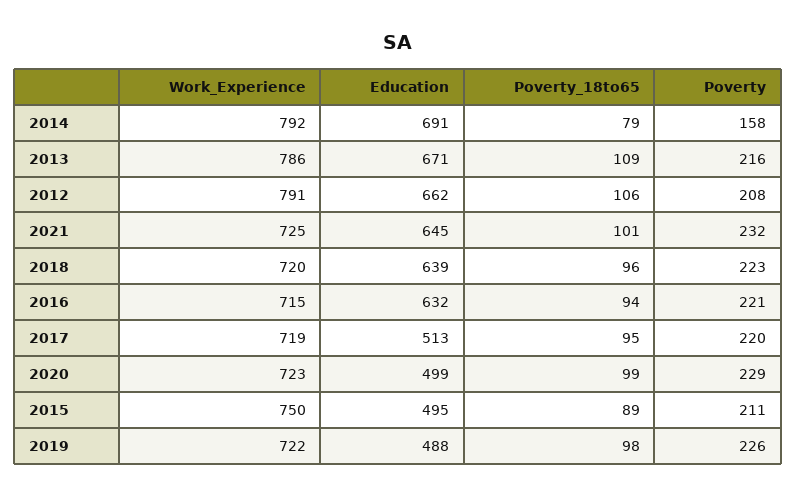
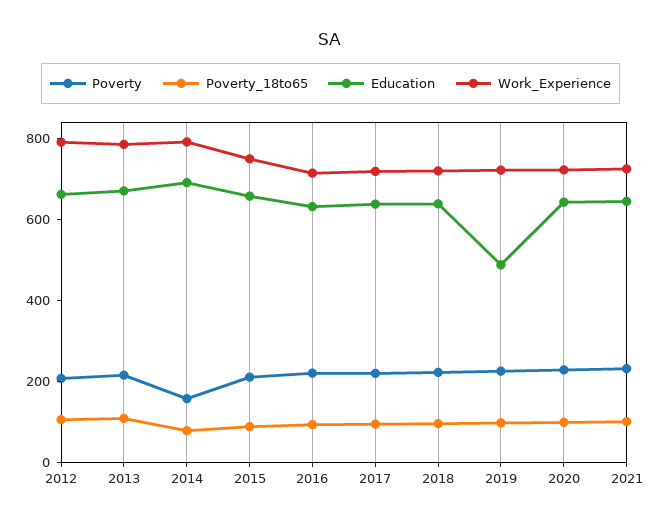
  {
    "Work_Experience": {
      "2014": 792,
      "2013": 786,
      "2012": 791,
      "2021": 725,
      "2018": 720,
      "2016": 715,
      "2017": 719,
      "2020": 723,
      "2015": 750,
      "2019": 722
    },
    "Education": {
      "2014": 691,
      "2013": 671,
      "2012": 662,
      "2021": 645,
      "2018": 639,
      "2016": 632,
-     "2017": 513,
+     "2017": 650,
-     "2020": 499,
+     "2020": 650,
-     "2015": 495,
+     "2015": 650,
      "2019": 488
    },
    "Poverty_18to65": {
      "2014": 79,
      "2013": 109,
      "2012": 106,
      "2021": 101,
      "2018": 96,
      "2016": 94,
      "2017": 95,
      "2020": 99,
      "2015": 89,
      "2019": 98
    },
    "Poverty": {
      "2014": 158,
      "2013": 216,
      "2012": 208,
      "2021": 232,
      "2018": 223,
      "2016": 221,
      "2017": 220,
      "2020": 229,
      "2015": 211,
      "2019": 226
    }
  }

